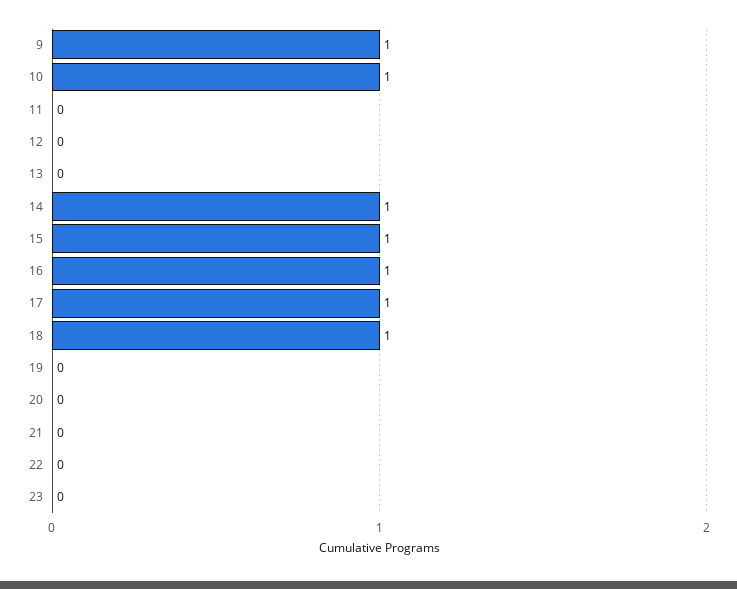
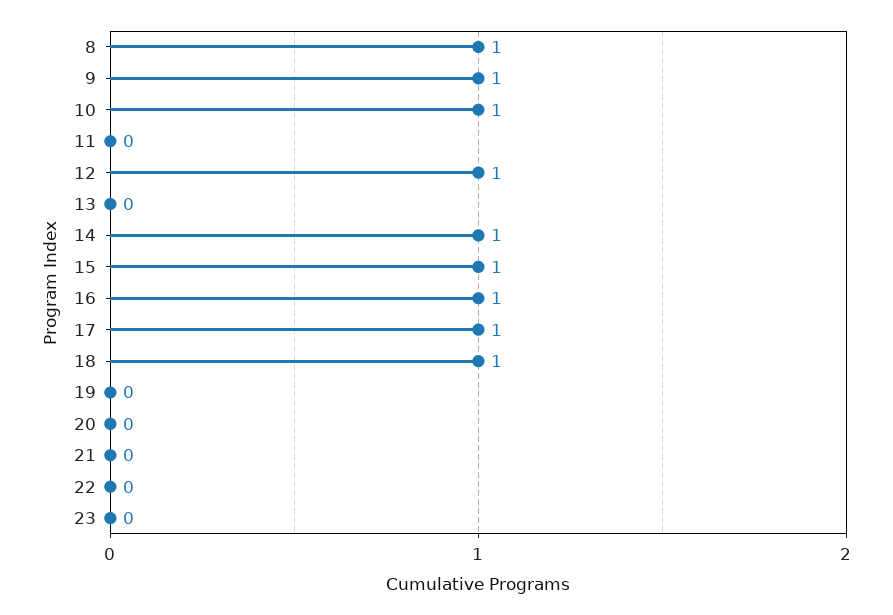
  {
    "9": 1,
    "10": 1,
    "11": 0,
-   "12": 0,
+   "12": 1,
    "13": 0,
    "14": 1,
    "15": 1,
    "16": 1,
    "17": 1,
    "18": 1,
    "19": 0,
    "20": 0,
    "21": 0,
    "22": 0,
-   "23": 0
+   "23": 0,
+   "8": 1
  }

